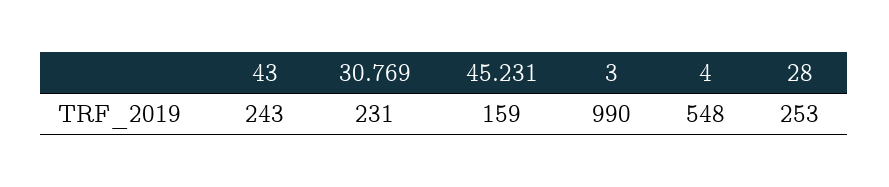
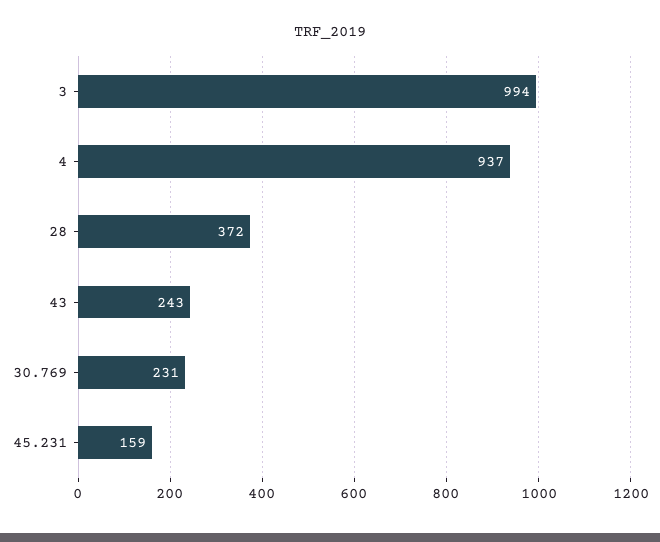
  {
    "43": 243,
    "30.769": 231,
    "45.231": 159,
-   "3": 990,
+   "3": 994,
-   "4": 548,
+   "4": 937,
-   "28": 253
+   "28": 372
  }

